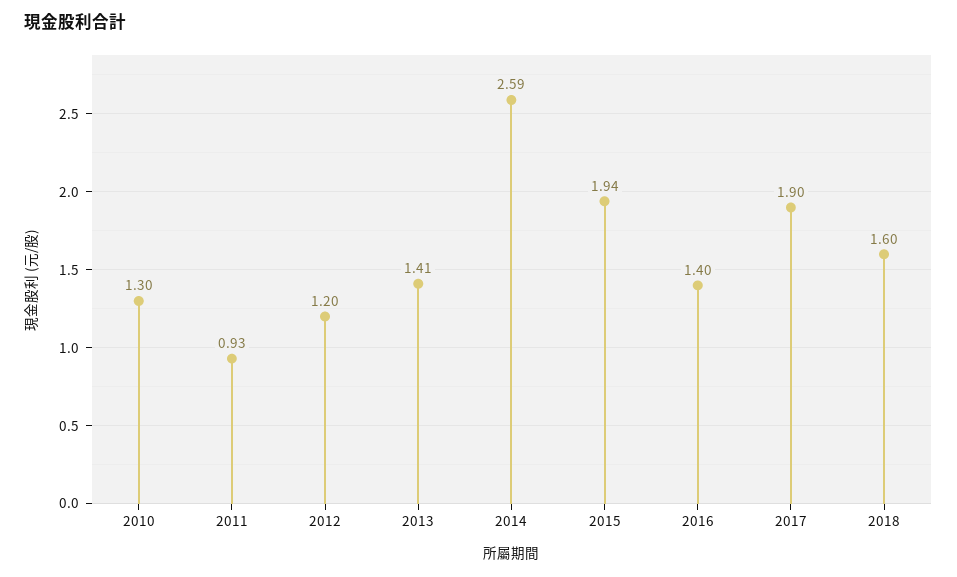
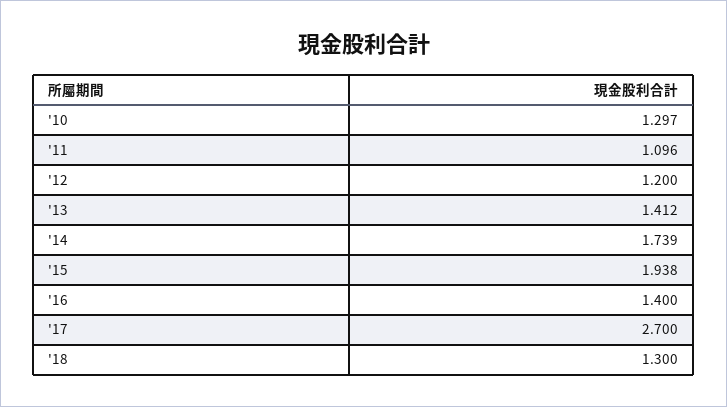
  {
    "2010": 1.297,
-   "2011": 0.93,
+   "2011": 1.096,
    "2012": 1.2,
    "2013": 1.412,
-   "2014": 2.59,
+   "2014": 1.739,
    "2015": 1.938,
    "2016": 1.4,
-   "2017": 1.9,
+   "2017": 2.7,
-   "2018": 1.6
+   "2018": 1.3
  }

